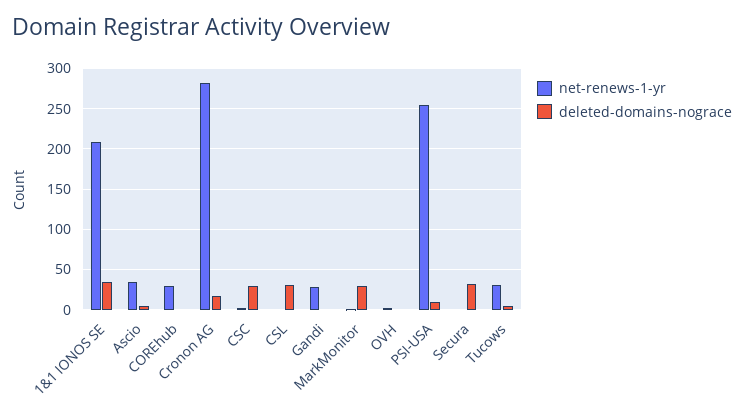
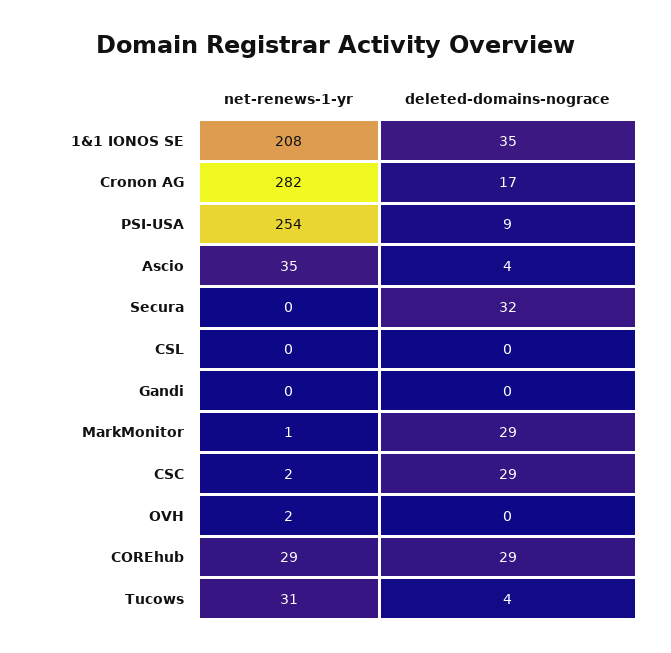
  {
    "net-renews-1-yr": {
      "1&1 IONOS SE": 208,
      "Ascio": 35,
      "COREhub": 29,
      "Cronon AG": 282,
      "CSC": 2,
      "CSL": 0,
-     "Gandi": 30,
+     "Gandi": 0,
      "MarkMonitor": 1,
      "OVH": 2,
      "PSI-USA": 254,
      "Secura": 0,
      "Tucows": 31
    },
    "deleted-domains-nograce": {
      "1&1 IONOS SE": 35,
      "Ascio": 4,
-     "COREhub": 0,
+     "COREhub": 29,
      "Cronon AG": 17,
      "CSC": 29,
-     "CSL": 30,
+     "CSL": 0,
      "Gandi": 0,
      "MarkMonitor": 29,
      "OVH": 0,
      "PSI-USA": 9,
      "Secura": 32,
      "Tucows": 4
    }
  }

